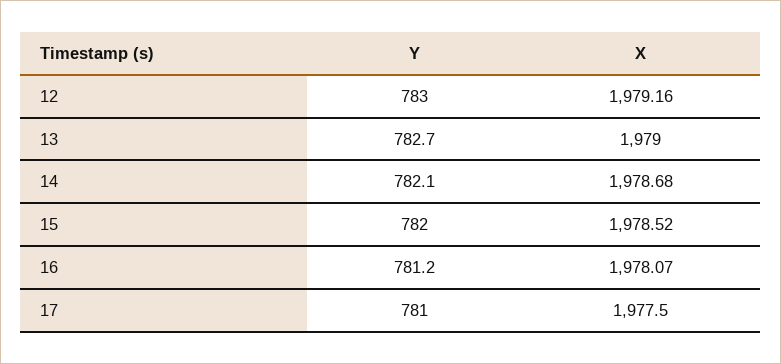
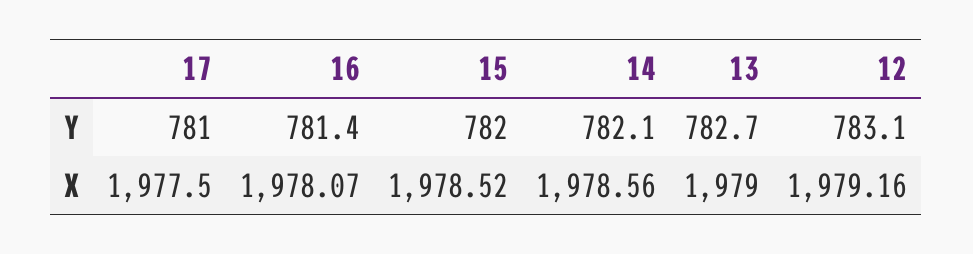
  {
    "Y": {
-     "12": 783,
+     "12": 783.1,
      "13": 782.7,
      "14": 782.1,
      "15": 782,
-     "16": 781.2,
+     "16": 781.4,
      "17": 781
    },
    "X": {
      "12": 1979.16,
      "13": 1979,
-     "14": 1978.68,
+     "14": 1978.56,
      "15": 1978.52,
      "16": 1978.07,
      "17": 1977.5
    }
  }

